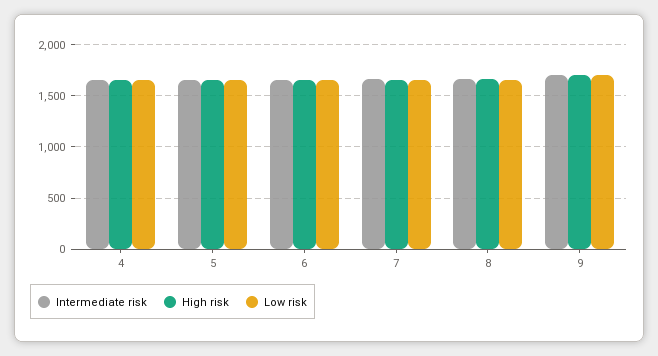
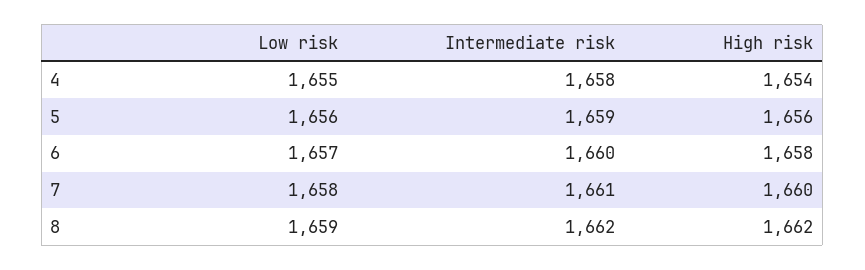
  {
    "Intermediate risk": {
      "4": 1658,
      "5": 1659,
      "6": 1660,
      "7": 1661,
-     "8": 1662,
+     "8": 1662
-     "9": 1700
    },
    "High risk": {
      "4": 1654,
      "5": 1656,
      "6": 1658,
      "7": 1660,
-     "8": 1662,
+     "8": 1662
-     "9": 1700
    },
    "Low risk": {
      "4": 1655,
      "5": 1656,
      "6": 1657,
      "7": 1658,
-     "8": 1659,
+     "8": 1659
-     "9": 1700
    }
  }

